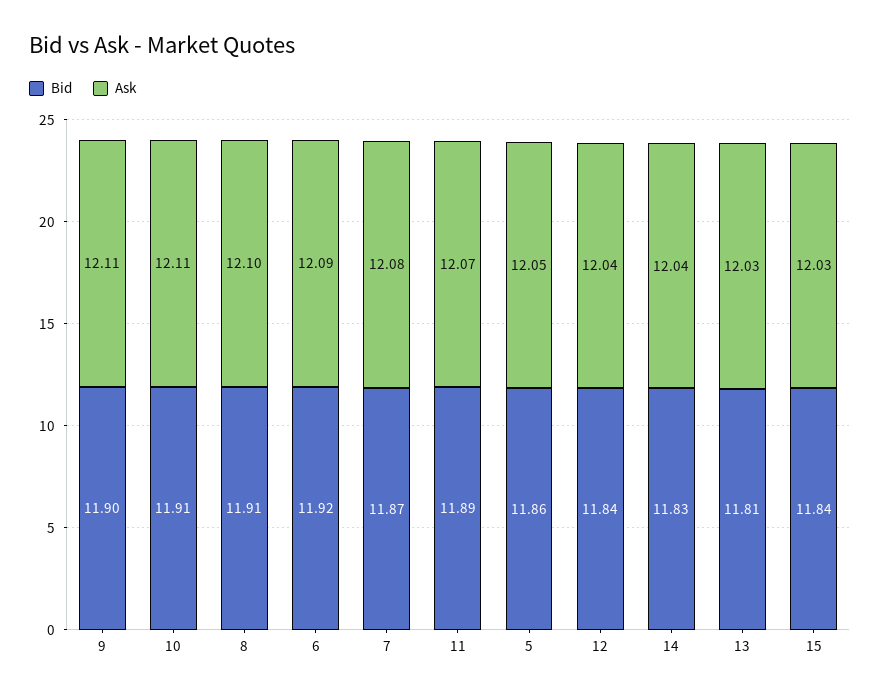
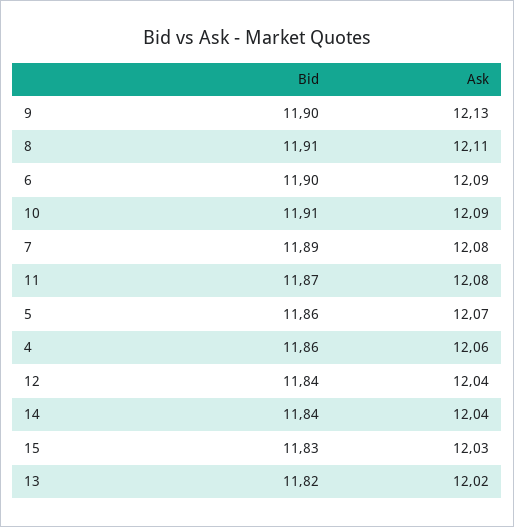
  {
    "Bid": {
      "9": 11.9,
      "10": 11.91,
      "8": 11.91,
-     "6": 11.92,
+     "6": 11.9,
-     "7": 11.87,
+     "7": 11.89,
-     "11": 11.89,
+     "11": 11.87,
      "5": 11.86,
      "12": 11.84,
-     "14": 11.83,
+     "14": 11.84,
-     "13": 11.81,
+     "13": 11.82,
-     "15": 11.84
+     "15": 11.83,
+     "4": 11.86
    },
    "Ask": {
-     "9": 12.11,
+     "9": 12.13,
-     "10": 12.11,
+     "10": 12.09,
-     "8": 12.1,
+     "8": 12.11,
      "6": 12.09,
      "7": 12.08,
-     "11": 12.07,
+     "11": 12.08,
-     "5": 12.05,
+     "5": 12.07,
      "12": 12.04,
      "14": 12.04,
-     "13": 12.03,
+     "13": 12.02,
-     "15": 12.03
+     "15": 12.03,
+     "4": 12.06
    }
  }

